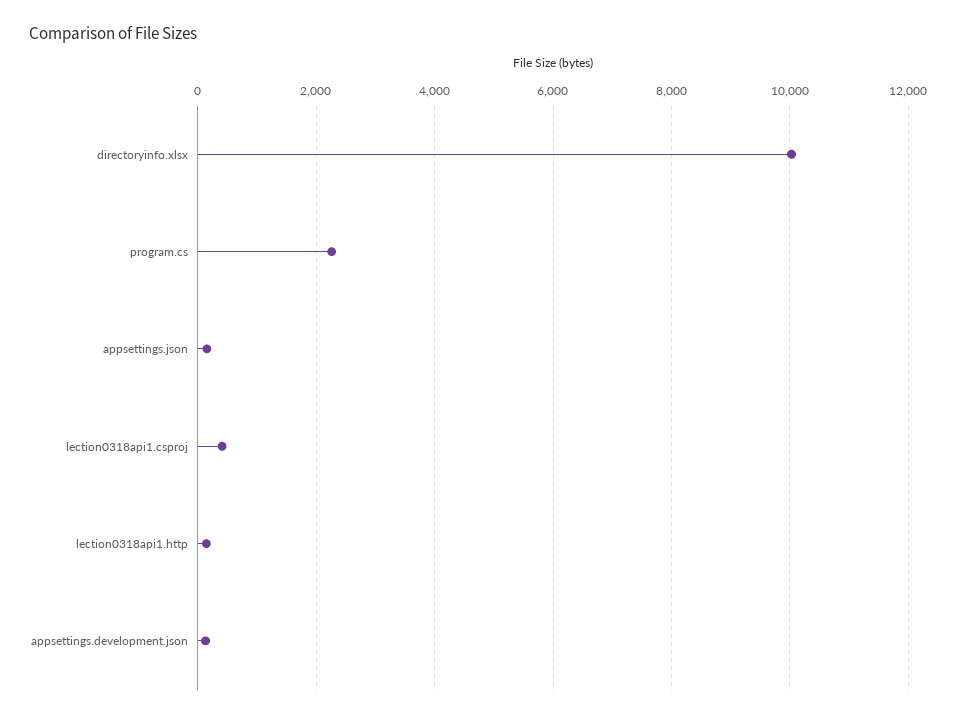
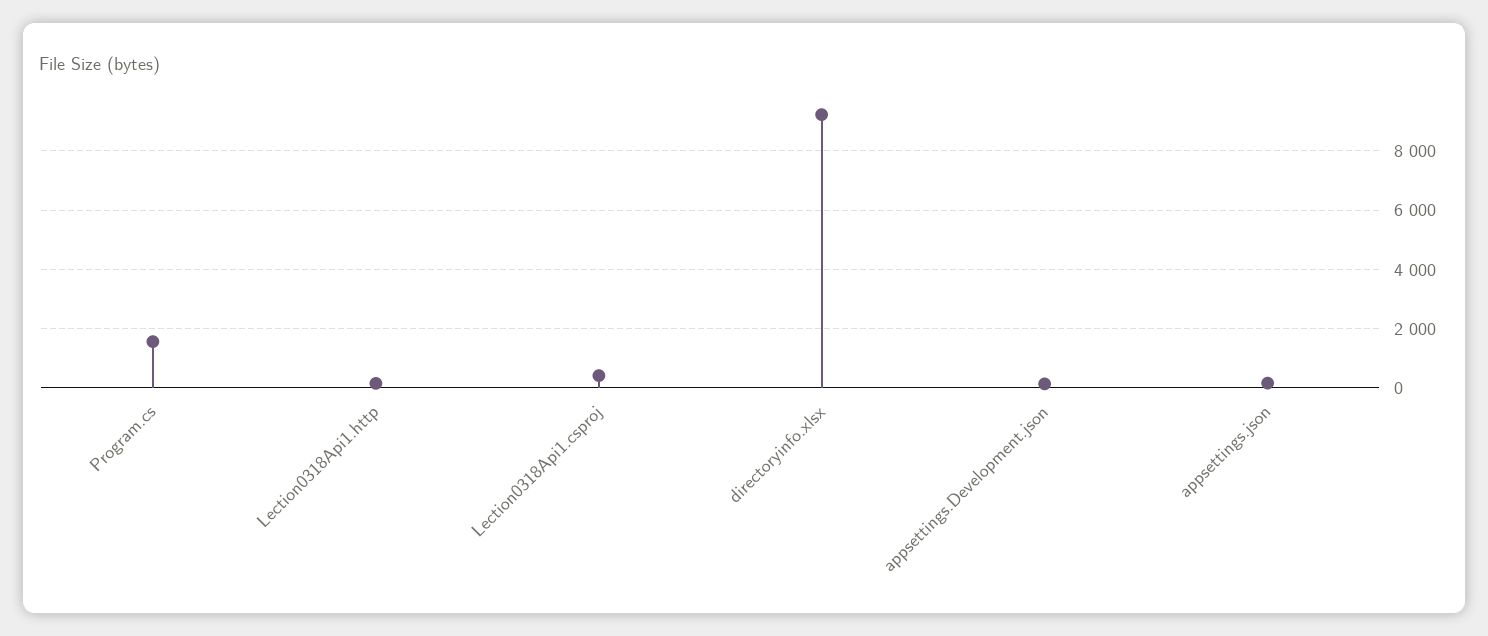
  {
-   "directoryinfo.xlsx": 10000,
+   "directoryinfo.xlsx": 9250,
-   "program.cs": 2200,
+   "program.cs": 1500,
    "appsettings.json": 200,
    "lection0318api1.csproj": 400,
    "lection0318api1.http": 200,
    "appsettings.development.json": 200
  }

